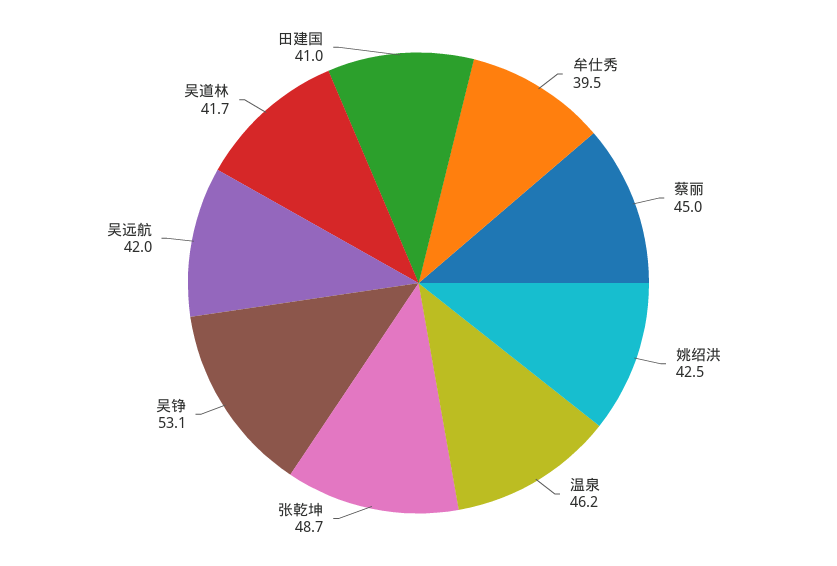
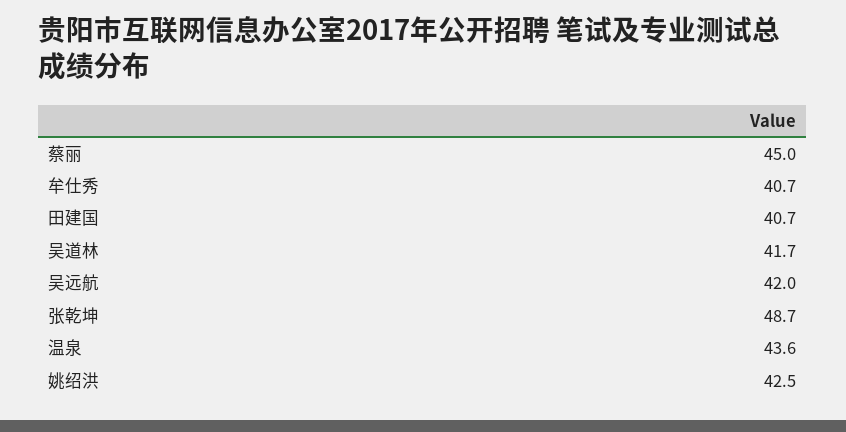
  {
-   "牟仕秀": 39.5,
+   "牟仕秀": 40.7,
    "蔡丽": 45,
    "姚绍洪": 42.5,
-   "温泉": 46.2,
+   "温泉": 43.6,
    "张乾坤": 48.7,
-   "吴铮": 53.1,
    "吴远航": 42,
    "吴道林": 41.7,
-   "田建国": 41
+   "田建国": 40.7
  }

